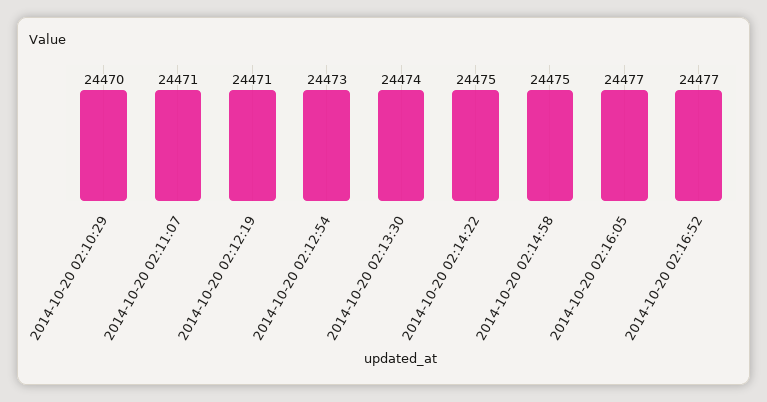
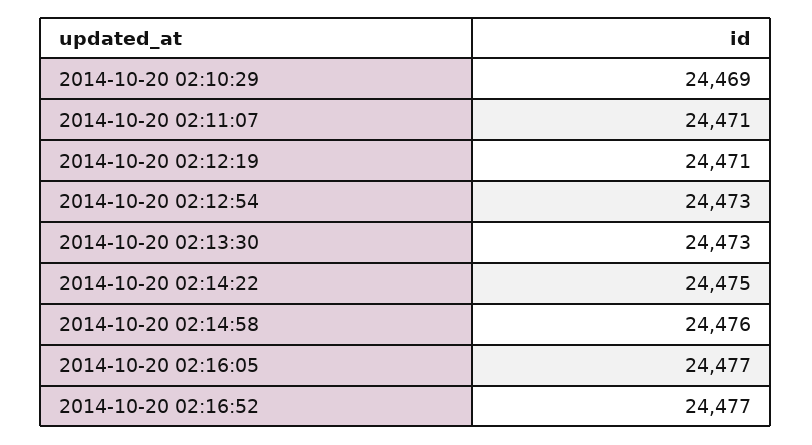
  {
-   "2014-10-20 02:10:29": 24470,
+   "2014-10-20 02:10:29": 24469,
    "2014-10-20 02:11:07": 24471,
    "2014-10-20 02:12:19": 24471,
    "2014-10-20 02:12:54": 24473,
-   "2014-10-20 02:13:30": 24474,
+   "2014-10-20 02:13:30": 24473,
    "2014-10-20 02:14:22": 24475,
-   "2014-10-20 02:14:58": 24475,
+   "2014-10-20 02:14:58": 24476,
    "2014-10-20 02:16:05": 24477,
    "2014-10-20 02:16:52": 24477
  }

